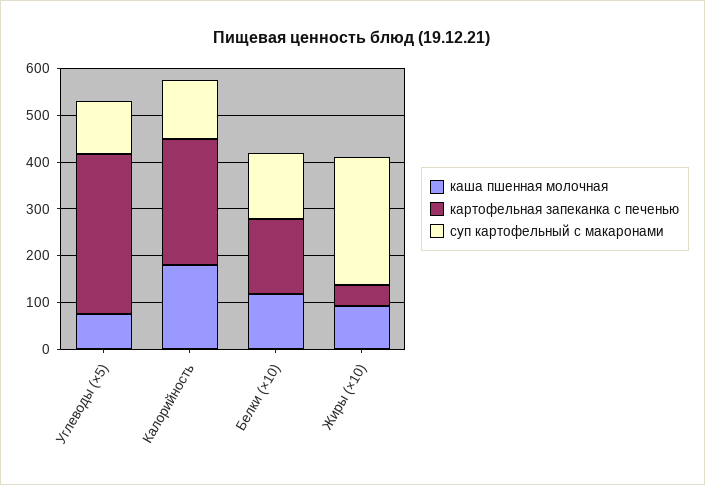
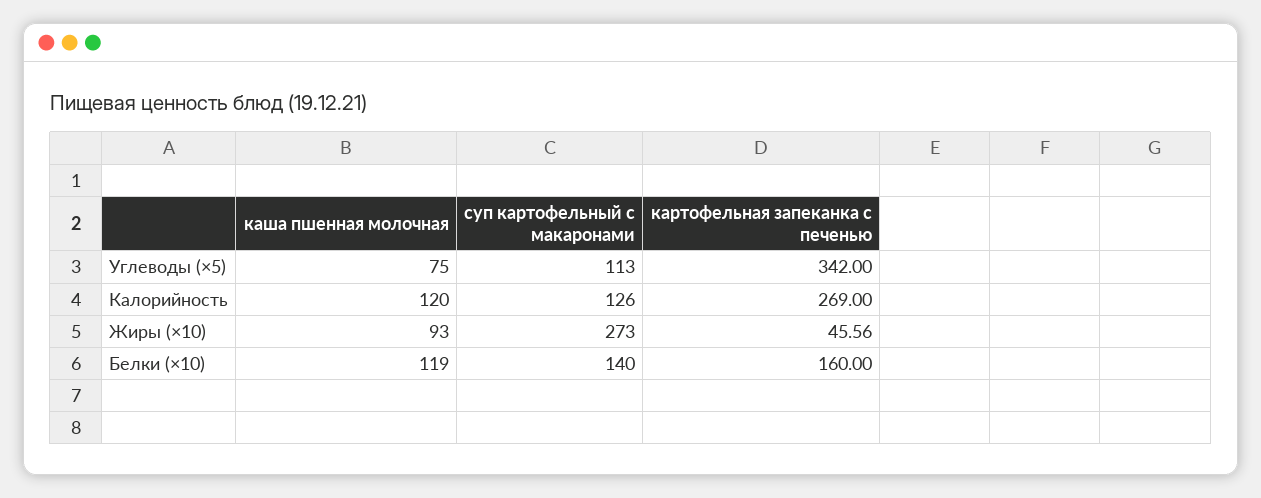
  {
    "каша пшенная молочная": {
      "Углеводы (×5)": 75,
-     "Калорийность": 180,
+     "Калорийность": 120,
      "Белки (×10)": 119,
      "Жиры (×10)": 93
    },
    "картофельная запеканка с печенью": {
      "Углеводы (×5)": 342,
      "Калорийность": 269,
      "Белки (×10)": 160,
      "Жиры (×10)": 45.56
    },
    "суп картофельный с макаронами": {
      "Углеводы (×5)": 113,
      "Калорийность": 126,
      "Белки (×10)": 140,
      "Жиры (×10)": 273
    }
  }

